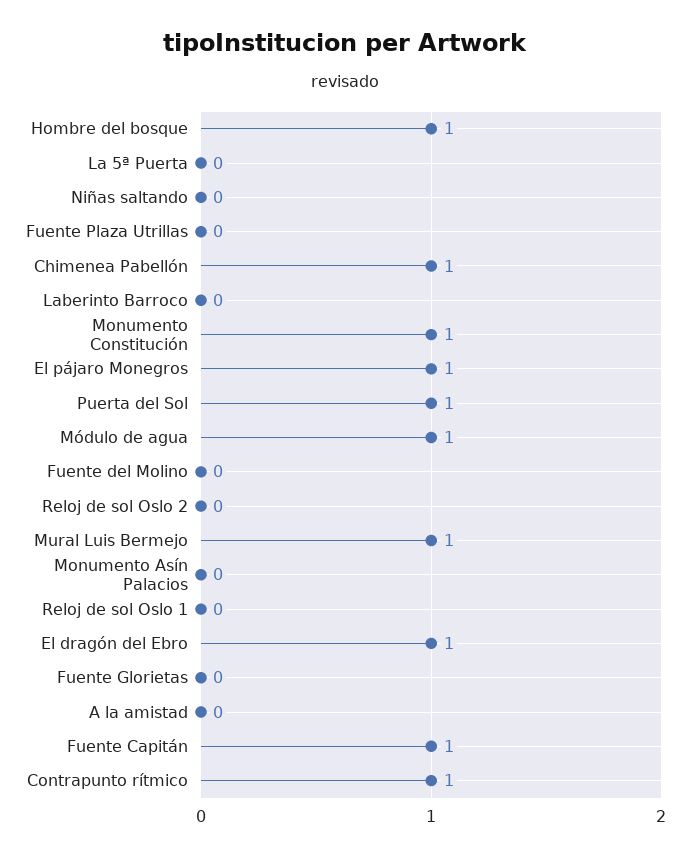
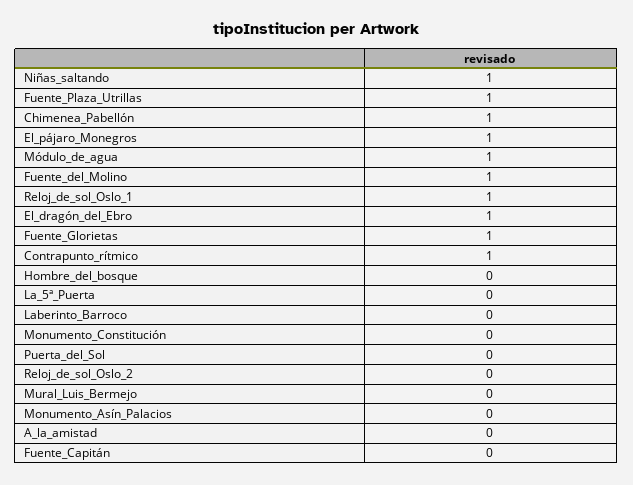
  {
-   "Hombre del bosque": 1,
+   "Hombre del bosque": 0,
    "La 5ª Puerta": 0,
-   "Niñas saltando": 0,
+   "Niñas saltando": 1,
-   "Fuente Plaza Utrillas": 0,
+   "Fuente Plaza Utrillas": 1,
    "Chimenea Pabellón": 1,
    "Laberinto Barroco": 0,
-   "Monumento Constitución": 1,
+   "Monumento Constitución": 0,
    "El pájaro Monegros": 1,
-   "Puerta del Sol": 1,
+   "Puerta del Sol": 0,
    "Módulo de agua": 1,
-   "Fuente del Molino": 0,
+   "Fuente del Molino": 1,
    "Reloj de sol Oslo 2": 0,
-   "Mural Luis Bermejo": 1,
+   "Mural Luis Bermejo": 0,
    "Monumento Asín Palacios": 0,
-   "Reloj de sol Oslo 1": 0,
+   "Reloj de sol Oslo 1": 1,
    "El dragón del Ebro": 1,
-   "Fuente Glorietas": 0,
+   "Fuente Glorietas": 1,
    "A la amistad": 0,
-   "Fuente Capitán": 1,
+   "Fuente Capitán": 0,
    "Contrapunto rítmico": 1
  }

